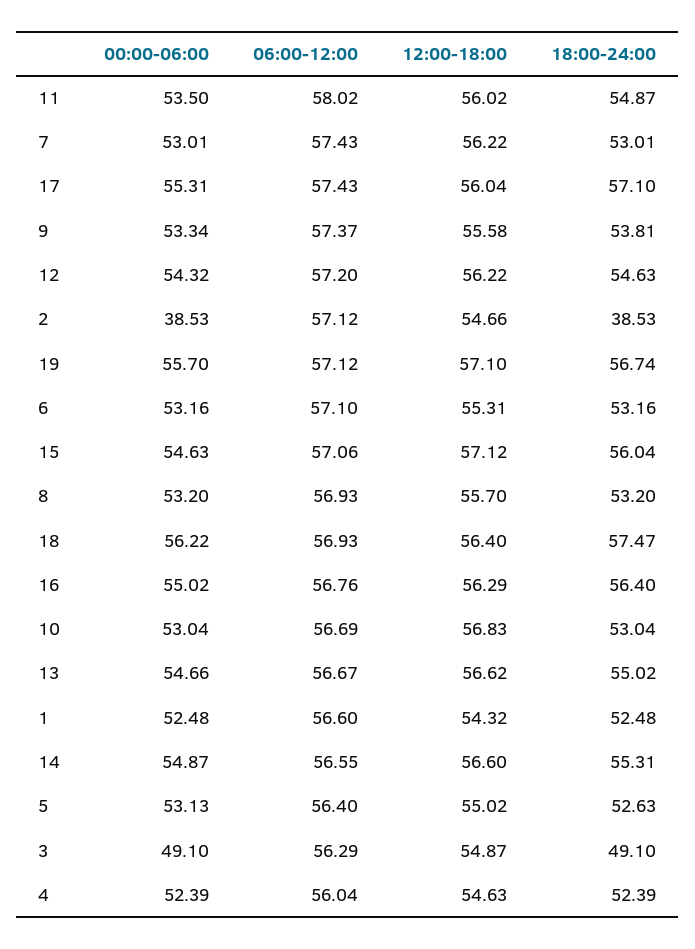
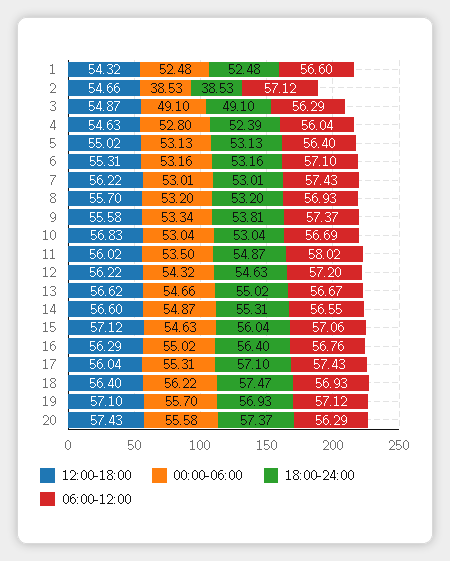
  {
    "00:00-06:00": {
      "11": 53.5,
      "7": 53.01,
      "17": 55.31,
      "9": 53.34,
      "12": 54.32,
      "2": 38.53,
      "19": 55.7,
      "6": 53.16,
      "15": 54.63,
      "8": 53.2,
      "18": 56.22,
      "16": 55.02,
      "10": 53.04,
      "13": 54.66,
      "1": 52.48,
      "14": 54.87,
      "5": 53.13,
      "3": 49.1,
-     "4": 52.39
+     "4": 52.8,
+     "20": 55.58
    },
    "06:00-12:00": {
      "11": 58.02,
      "7": 57.43,
      "17": 57.43,
      "9": 57.37,
      "12": 57.2,
      "2": 57.12,
      "19": 57.12,
      "6": 57.1,
      "15": 57.06,
      "8": 56.93,
      "18": 56.93,
      "16": 56.76,
      "10": 56.69,
      "13": 56.67,
      "1": 56.6,
      "14": 56.55,
      "5": 56.4,
      "3": 56.29,
-     "4": 56.04
+     "4": 56.04,
+     "20": 56.29
    },
    "12:00-18:00": {
      "11": 56.02,
      "7": 56.22,
      "17": 56.04,
      "9": 55.58,
      "12": 56.22,
      "2": 54.66,
      "19": 57.1,
      "6": 55.31,
      "15": 57.12,
      "8": 55.7,
      "18": 56.4,
      "16": 56.29,
      "10": 56.83,
      "13": 56.62,
      "1": 54.32,
      "14": 56.6,
      "5": 55.02,
      "3": 54.87,
-     "4": 54.63
+     "4": 54.63,
+     "20": 57.43
    },
    "18:00-24:00": {
      "11": 54.87,
      "7": 53.01,
      "17": 57.1,
      "9": 53.81,
      "12": 54.63,
      "2": 38.53,
-     "19": 56.74,
+     "19": 56.93,
      "6": 53.16,
      "15": 56.04,
      "8": 53.2,
      "18": 57.47,
      "16": 56.4,
      "10": 53.04,
      "13": 55.02,
      "1": 52.48,
      "14": 55.31,
-     "5": 52.63,
+     "5": 53.13,
      "3": 49.1,
-     "4": 52.39
+     "4": 52.39,
+     "20": 57.37
    }
  }

